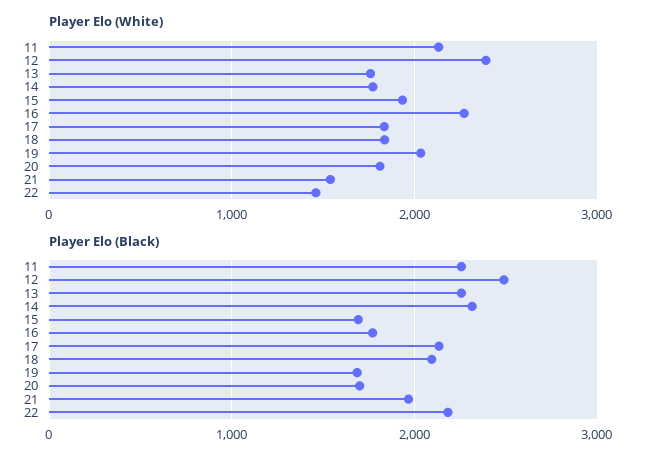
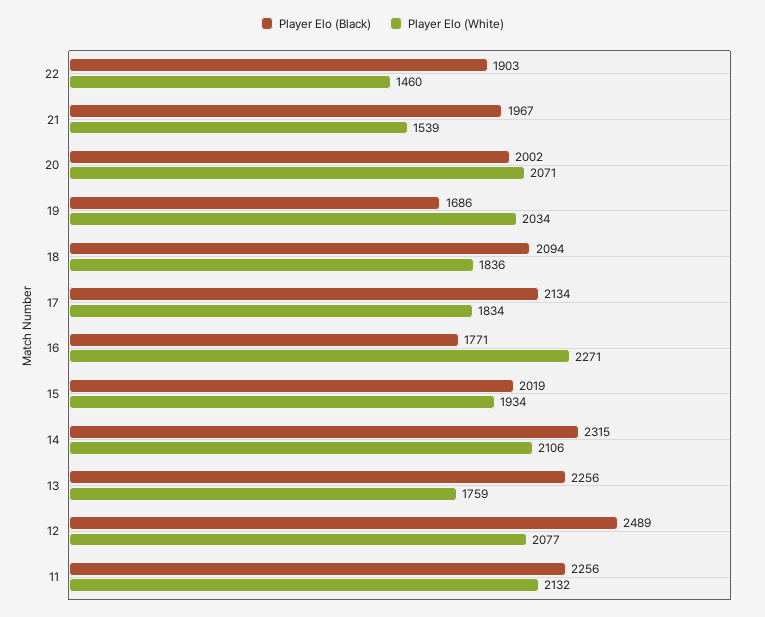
  {
    "Player Elo (White)": {
      "11": 2132,
-     "12": 2400,
+     "12": 2077,
      "13": 1759,
-     "14": 1800,
+     "14": 2106,
      "15": 1934,
      "16": 2271,
      "17": 1834,
      "18": 1836,
      "19": 2034,
-     "20": 1800,
+     "20": 2071,
      "21": 1539,
      "22": 1460
    },
    "Player Elo (Black)": {
      "11": 2256,
      "12": 2489,
      "13": 2256,
      "14": 2315,
-     "15": 1700,
+     "15": 2019,
      "16": 1771,
      "17": 2134,
      "18": 2094,
      "19": 1686,
-     "20": 1700,
+     "20": 2002,
      "21": 1967,
-     "22": 2200
+     "22": 1903
    }
  }

